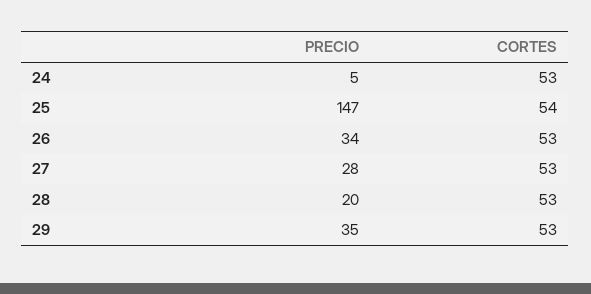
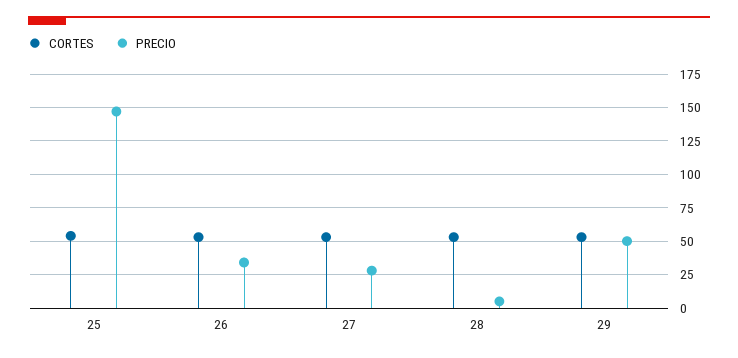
  {
    "PRECIO": {
-     "24": 5,
      "25": 147,
      "26": 34,
      "27": 28,
-     "28": 20,
+     "28": 5,
-     "29": 35
+     "29": 50
    },
    "CORTES": {
-     "24": 53,
      "25": 54,
      "26": 53,
      "27": 53,
      "28": 53,
      "29": 53
    }
  }

